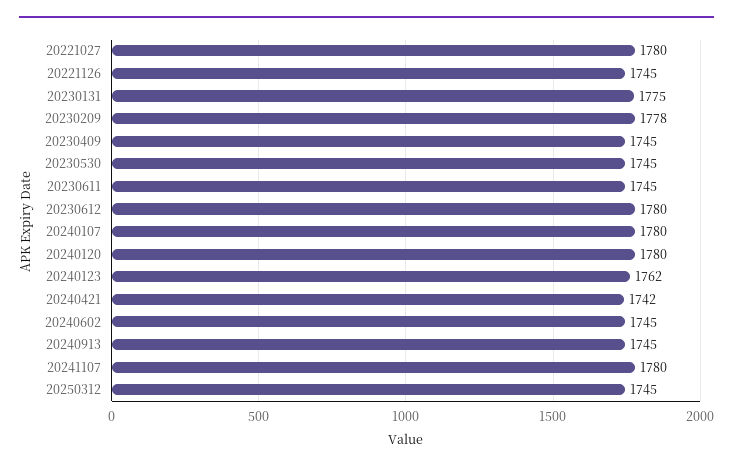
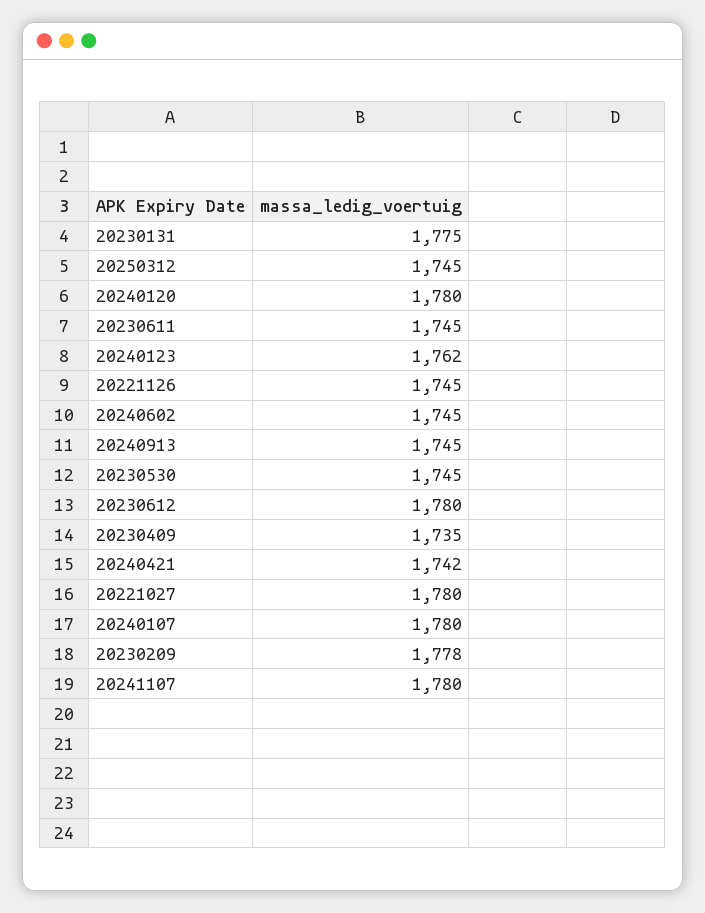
  {
    "20221027": 1780,
    "20221126": 1745,
    "20230131": 1775,
    "20230209": 1778,
-   "20230409": 1745,
+   "20230409": 1735,
    "20230530": 1745,
    "20230611": 1745,
    "20230612": 1780,
    "20240107": 1780,
    "20240120": 1780,
    "20240123": 1762,
    "20240421": 1742,
    "20240602": 1745,
    "20240913": 1745,
    "20241107": 1780,
    "20250312": 1745
  }

